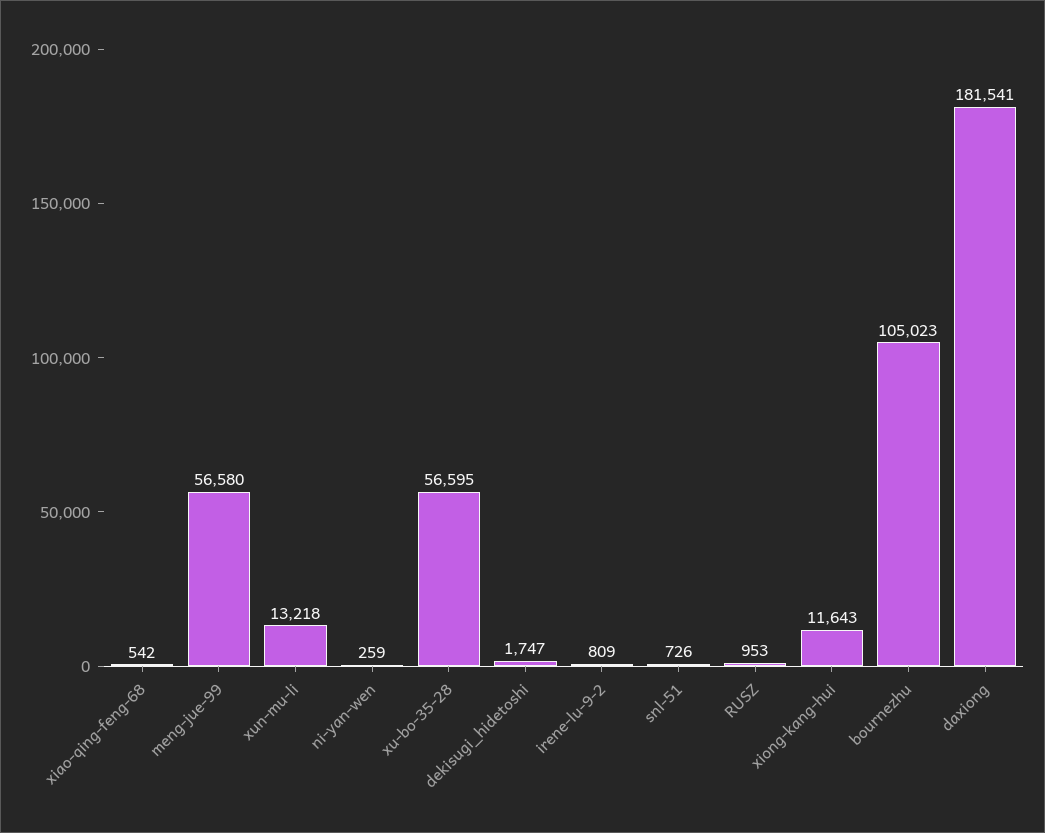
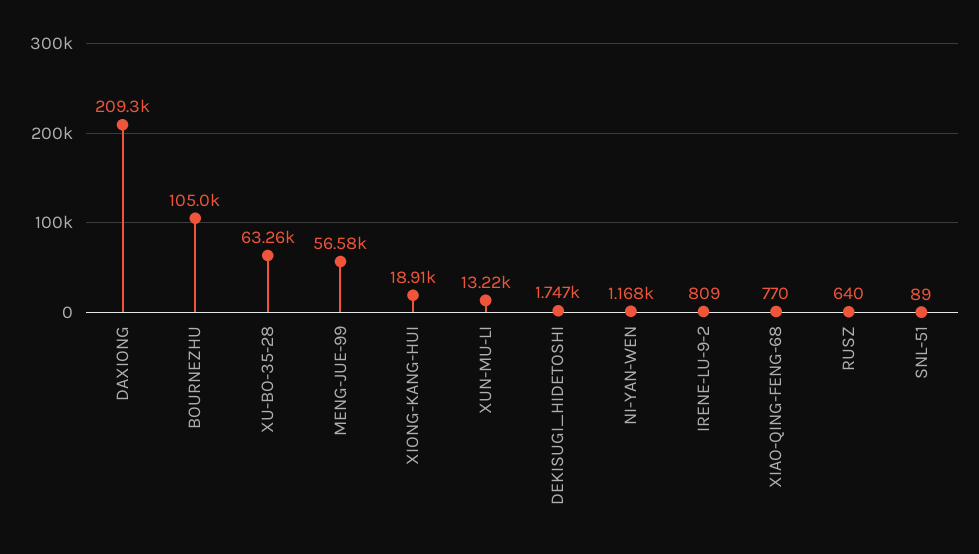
  {
-   "xiao-qing-feng-68": 542,
+   "xiao-qing-feng-68": 770,
    "meng-jue-99": 56580,
    "xun-mu-li": 13218,
-   "ni-yan-wen": 259,
+   "ni-yan-wen": 1168,
-   "xu-bo-35-28": 56595,
+   "xu-bo-35-28": 63260,
    "dekisugi_hidetoshi": 1747,
    "irene-lu-9-2": 809,
-   "snl-51": 726,
+   "snl-51": 89,
-   "RUSZ": 953,
+   "RUSZ": 640,
-   "xiong-kang-hui": 11643,
+   "xiong-kang-hui": 18910,
    "bournezhu": 105023,
-   "daxiong": 181541
+   "daxiong": 209300
  }

